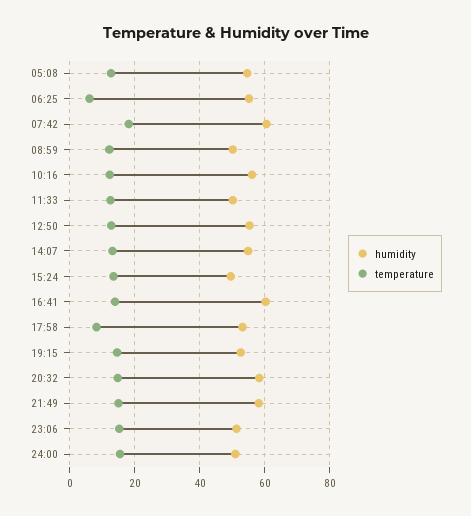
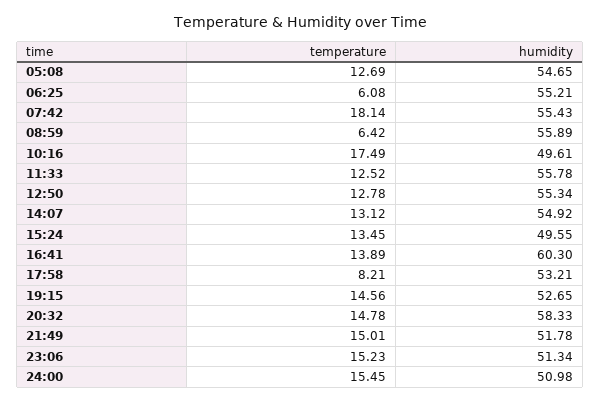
  {
    "humidity": {
      "05:08": 54.65,
      "06:25": 55.21,
-     "07:42": 60,
+     "07:42": 55.43,
-     "08:59": 50,
+     "08:59": 55.89,
-     "10:16": 56,
+     "10:16": 49.61,
-     "11:33": 50,
+     "11:33": 55.78,
      "12:50": 55.34,
      "14:07": 54.92,
      "15:24": 49.55,
      "16:41": 60.3,
      "17:58": 53.21,
      "19:15": 52.65,
      "20:32": 58.33,
-     "21:49": 58,
+     "21:49": 51.78,
      "23:06": 51.34,
      "24:00": 50.98
    },
    "temperature": {
      "05:08": 12.69,
      "06:25": 6.08,
      "07:42": 18.14,
-     "08:59": 12,
+     "08:59": 6.42,
-     "10:16": 12,
+     "10:16": 17.49,
      "11:33": 12.52,
      "12:50": 12.78,
      "14:07": 13.12,
      "15:24": 13.45,
      "16:41": 13.89,
      "17:58": 8.21,
      "19:15": 14.56,
      "20:32": 14.78,
      "21:49": 15.01,
      "23:06": 15.23,
      "24:00": 15.45
    }
  }

